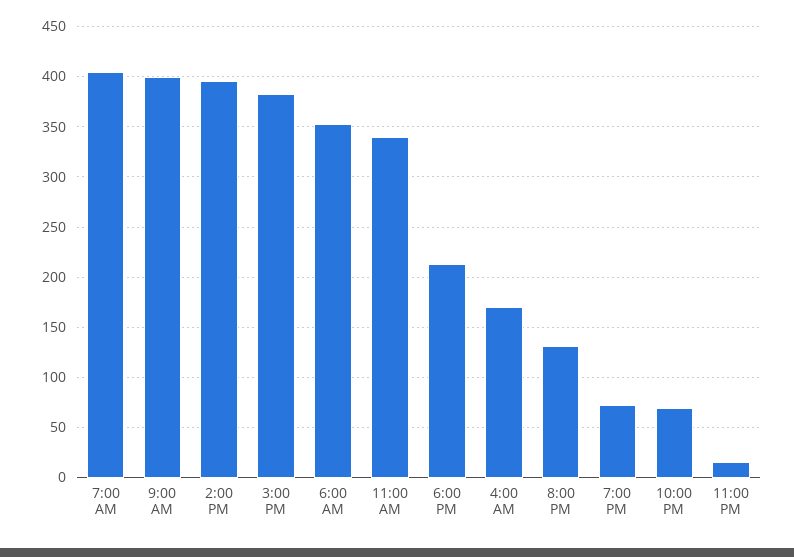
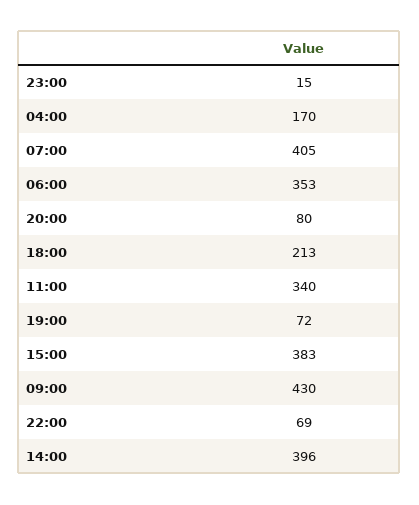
  {
    "7:00 AM": 405,
-   "9:00 AM": 400,
+   "9:00 AM": 430,
    "2:00 PM": 396,
    "3:00 PM": 383,
    "6:00 AM": 353,
    "11:00 AM": 340,
    "6:00 PM": 213,
    "4:00 AM": 170,
-   "8:00 PM": 130,
+   "8:00 PM": 80,
    "7:00 PM": 72,
    "10:00 PM": 69,
    "11:00 PM": 15
  }

